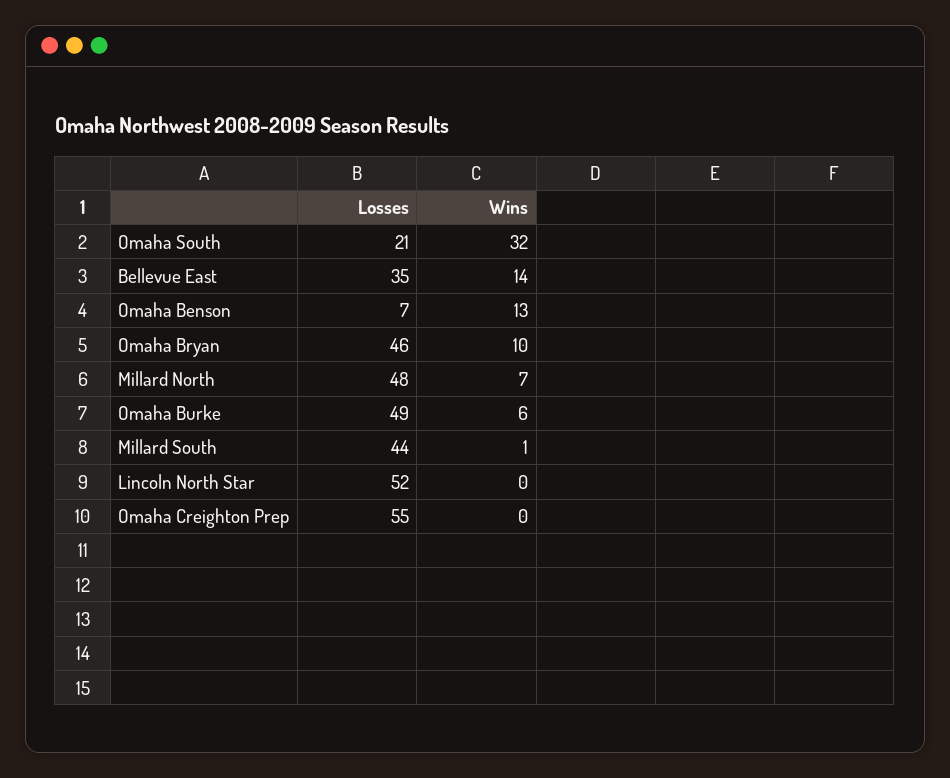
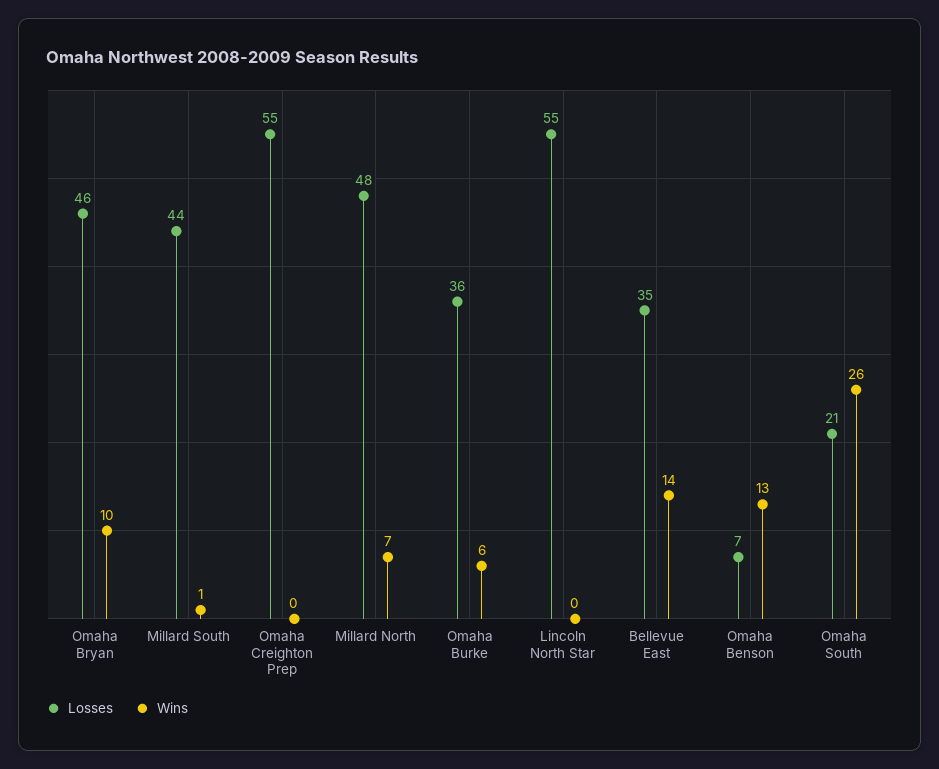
  {
    "Losses": {
      "Omaha South": 21,
      "Bellevue East": 35,
      "Omaha Benson": 7,
      "Omaha Bryan": 46,
      "Millard North": 48,
-     "Omaha Burke": 49,
+     "Omaha Burke": 36,
      "Millard South": 44,
-     "Lincoln North Star": 52,
+     "Lincoln North Star": 55,
      "Omaha Creighton Prep": 55
    },
    "Wins": {
-     "Omaha South": 32,
+     "Omaha South": 26,
      "Bellevue East": 14,
      "Omaha Benson": 13,
      "Omaha Bryan": 10,
      "Millard North": 7,
      "Omaha Burke": 6,
      "Millard South": 1,
      "Lincoln North Star": 0,
      "Omaha Creighton Prep": 0
    }
  }

